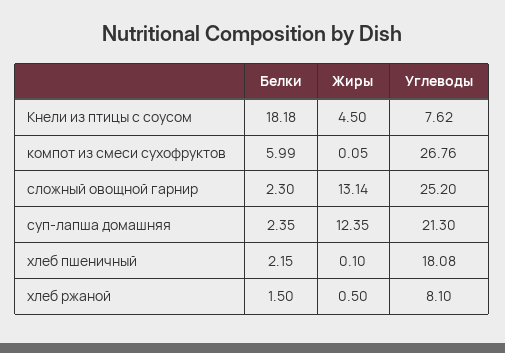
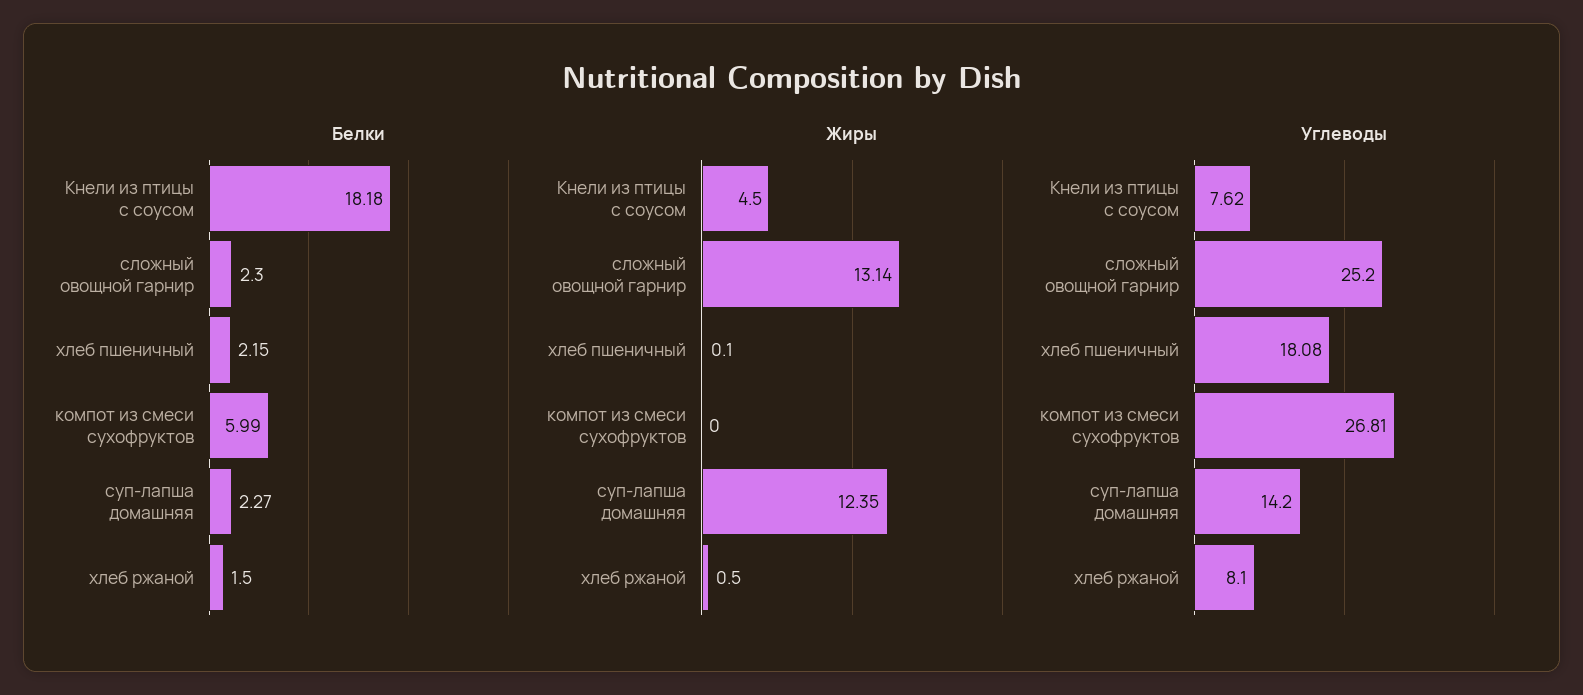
  {
    "Белки": {
      "Кнели из птицы с соусом": 18.18,
      "компот из смеси сухофруктов": 5.99,
      "сложный овощной гарнир": 2.3,
-     "суп-лапша домашняя": 2.35,
+     "суп-лапша домашняя": 2.27,
      "хлеб пшеничный": 2.15,
      "хлеб ржаной": 1.5
    },
    "Жиры": {
      "Кнели из птицы с соусом": 4.5,
-     "компот из смеси сухофруктов": 0.05,
+     "компот из смеси сухофруктов": 0,
      "сложный овощной гарнир": 13.14,
      "суп-лапша домашняя": 12.35,
      "хлеб пшеничный": 0.1,
      "хлеб ржаной": 0.5
    },
    "Углеводы": {
      "Кнели из птицы с соусом": 7.62,
-     "компот из смеси сухофруктов": 26.76,
+     "компот из смеси сухофруктов": 26.81,
      "сложный овощной гарнир": 25.2,
-     "суп-лапша домашняя": 21.3,
+     "суп-лапша домашняя": 14.2,
      "хлеб пшеничный": 18.08,
      "хлеб ржаной": 8.1
    }
  }

